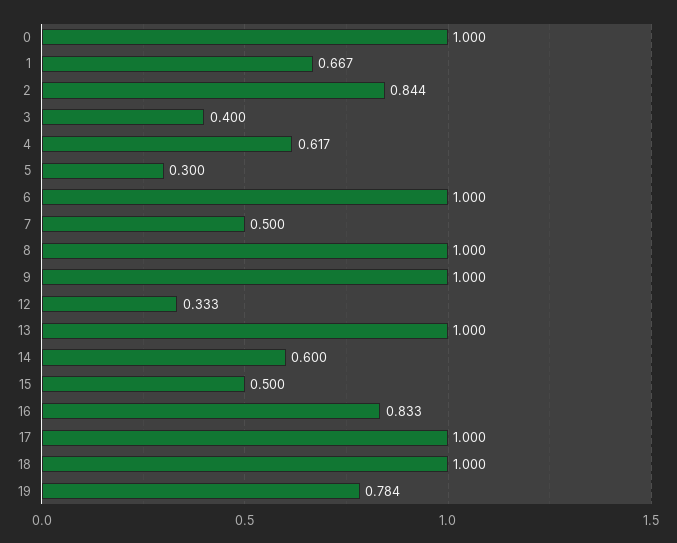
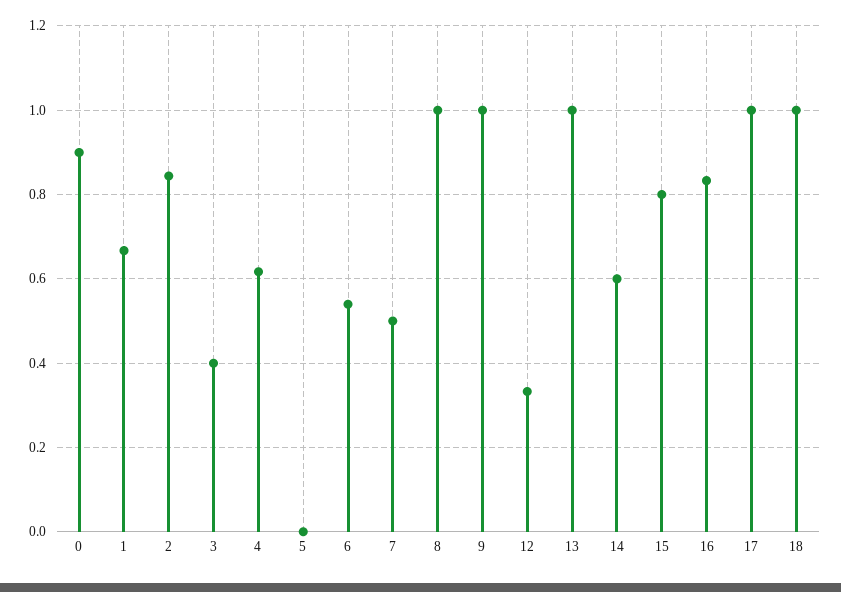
  {
-   "0": 1,
+   "0": 0.9,
    "1": 0.667,
    "2": 0.844,
    "3": 0.4,
    "4": 0.617,
-   "5": 0.3,
+   "5": 0,
-   "6": 1,
+   "6": 0.54,
    "7": 0.5,
    "8": 1,
    "9": 1,
    "12": 0.333,
    "13": 1,
    "14": 0.6,
-   "15": 0.5,
+   "15": 0.8,
    "16": 0.833,
    "17": 1,
-   "18": 1,
+   "18": 1
-   "19": 0.784
  }

